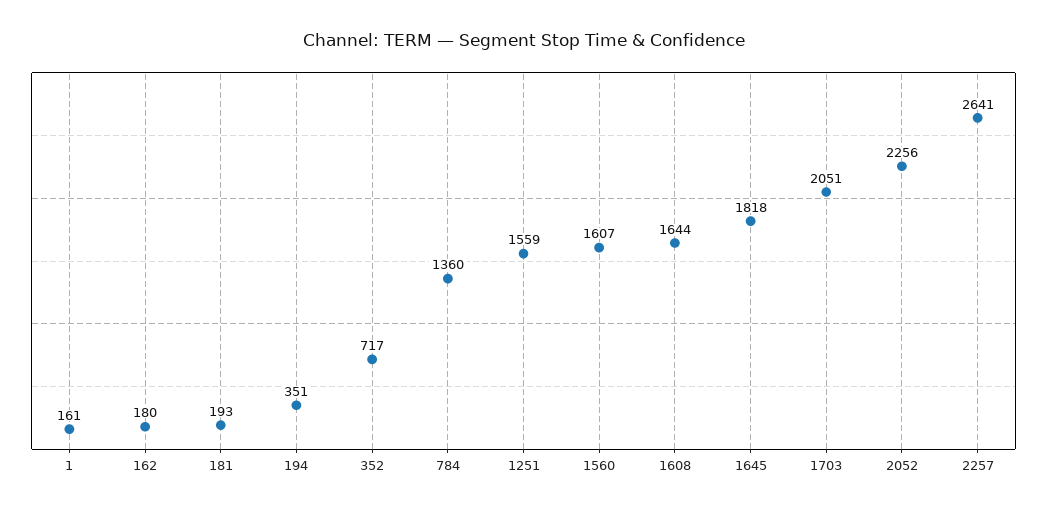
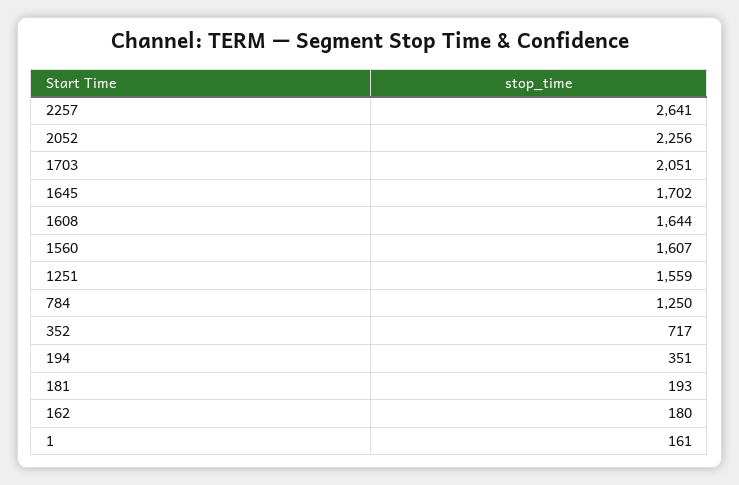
  {
    "1": 161,
    "162": 180,
    "181": 193,
    "194": 351,
    "352": 717,
-   "784": 1360,
+   "784": 1250,
    "1251": 1559,
    "1560": 1607,
    "1608": 1644,
-   "1645": 1818,
+   "1645": 1702,
    "1703": 2051,
    "2052": 2256,
    "2257": 2641
  }

